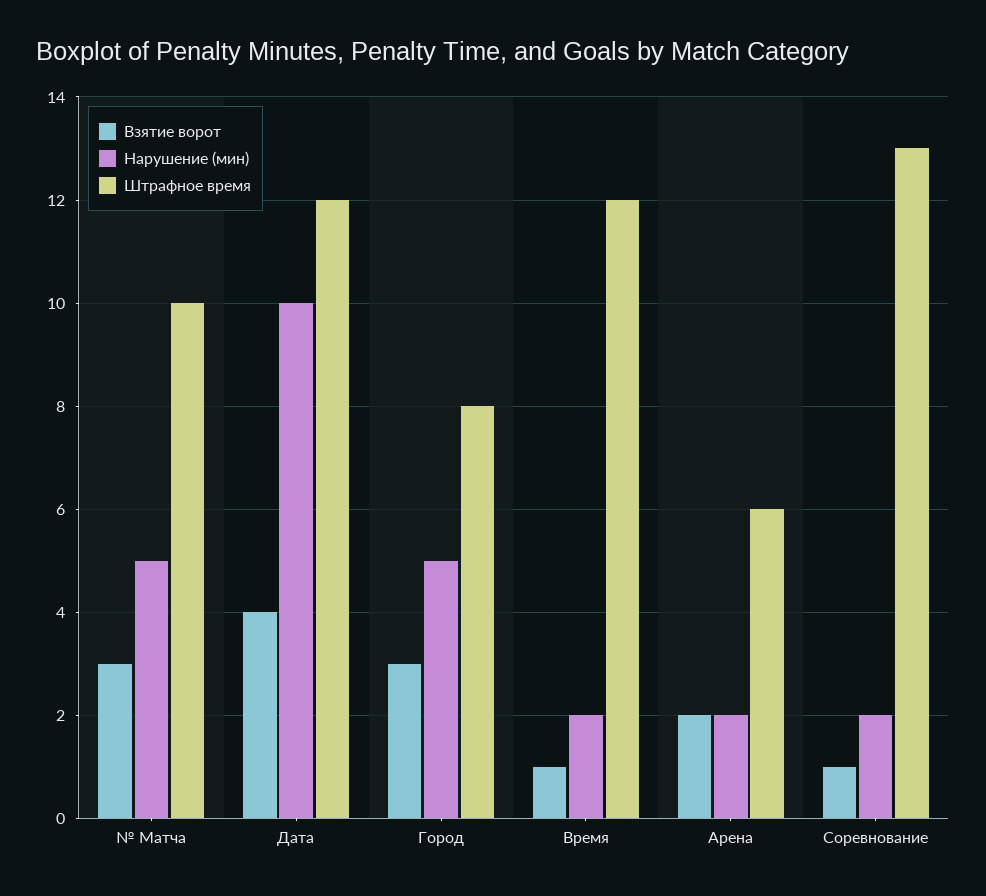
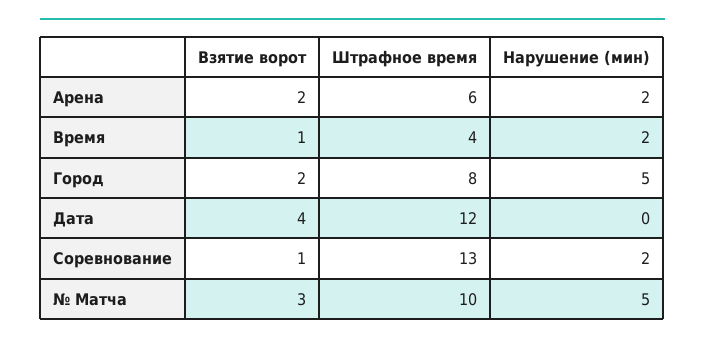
  {
    "Взятие ворот": {
      "№ Матча": 3,
      "Дата": 4,
-     "Город": 3,
+     "Город": 2,
      "Время": 1,
      "Арена": 2,
      "Соревнование": 1
    },
    "Нарушение (мин)": {
      "№ Матча": 5,
-     "Дата": 10,
+     "Дата": 0,
      "Город": 5,
      "Время": 2,
      "Арена": 2,
      "Соревнование": 2
    },
    "Штрафное время": {
      "№ Матча": 10,
      "Дата": 12,
      "Город": 8,
-     "Время": 12,
+     "Время": 4,
      "Арена": 6,
      "Соревнование": 13
    }
  }

